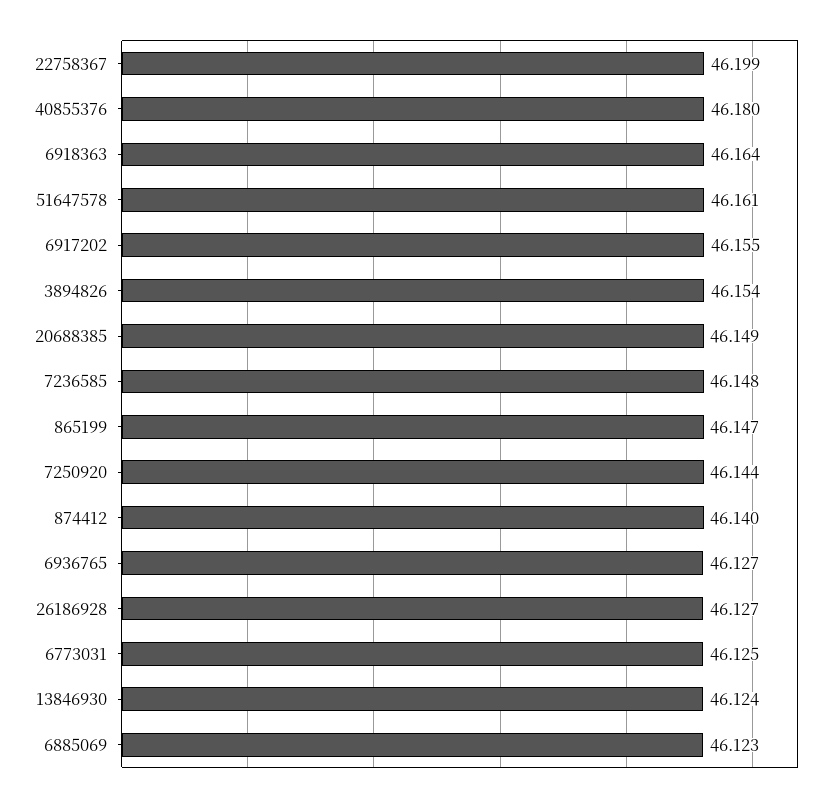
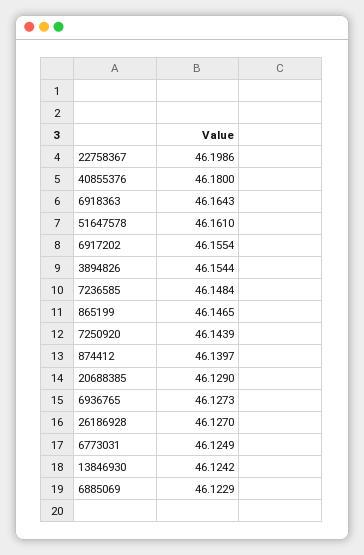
  {
    "22758367": 46.1986,
    "40855376": 46.18,
    "6918363": 46.1643,
    "51647578": 46.161,
    "6917202": 46.1554,
    "3894826": 46.1544,
-   "20688385": 46.149,
+   "20688385": 46.129,
    "7236585": 46.1484,
    "865199": 46.1465,
    "7250920": 46.1439,
    "874412": 46.1397,
    "6936765": 46.1273,
    "26186928": 46.127,
    "6773031": 46.1249,
    "13846930": 46.1242,
    "6885069": 46.1229
  }

